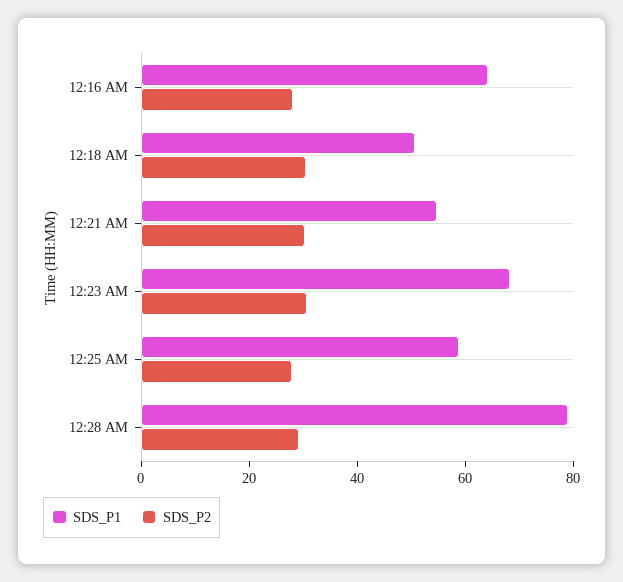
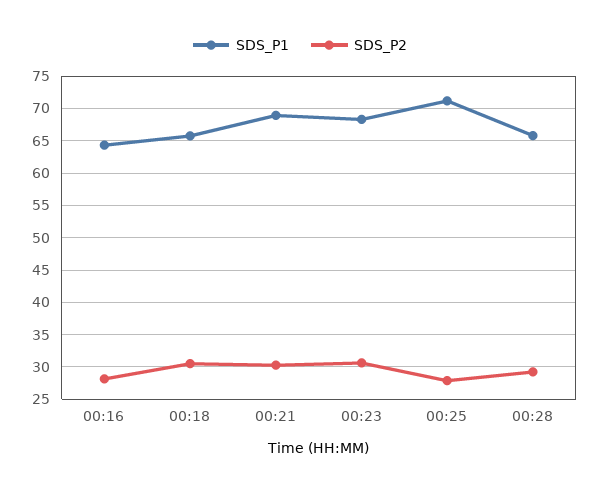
  {
    "SDS_P1": {
      "12:16 AM": 64,
-     "12:18 AM": 50,
+     "12:18 AM": 66,
-     "12:21 AM": 55,
+     "12:21 AM": 69,
      "12:23 AM": 68,
-     "12:25 AM": 60,
+     "12:25 AM": 71,
-     "12:28 AM": 80
+     "12:28 AM": 66
    },
    "SDS_P2": {
      "12:16 AM": 28,
      "12:18 AM": 31,
      "12:21 AM": 30,
      "12:23 AM": 31,
      "12:25 AM": 28,
      "12:28 AM": 29
    }
  }

